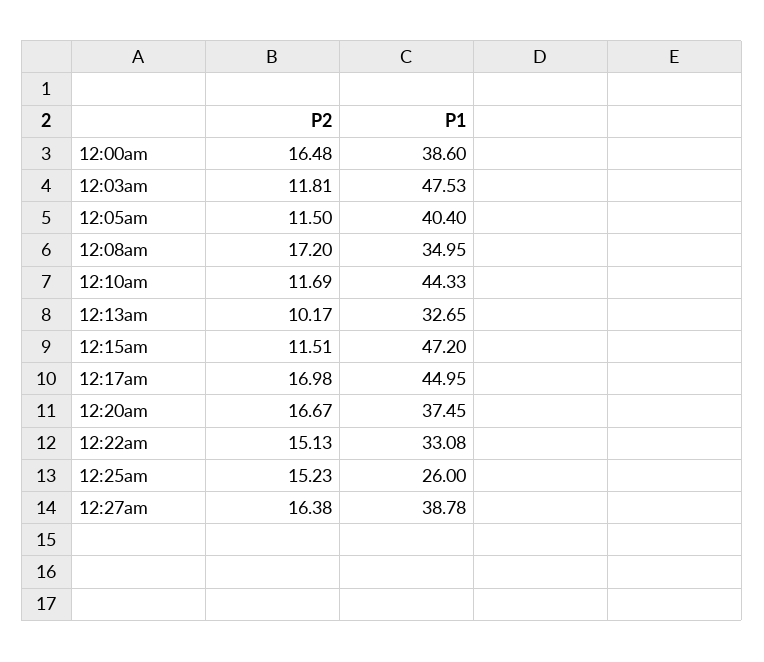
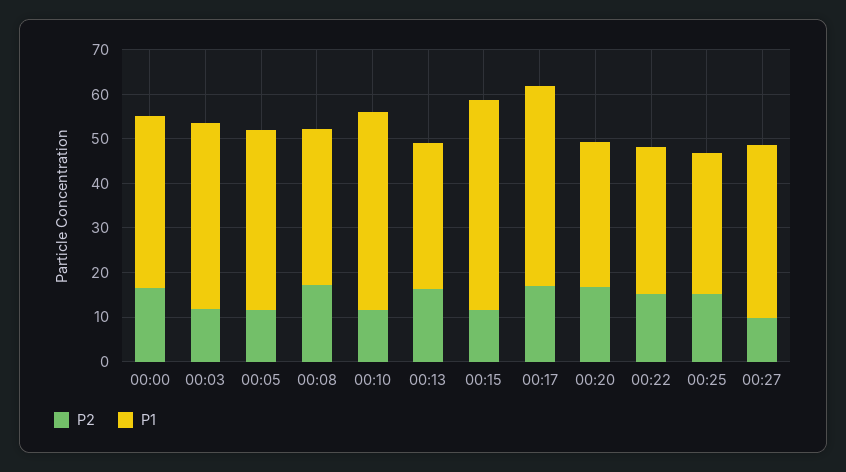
  {
    "P2": {
      "12:00am": 16.48,
      "12:03am": 11.81,
      "12:05am": 11.5,
      "12:08am": 17.2,
      "12:10am": 11.69,
-     "12:13am": 10.17,
+     "12:13am": 16,
      "12:15am": 11.51,
      "12:17am": 16.98,
      "12:20am": 16.67,
      "12:22am": 15.13,
      "12:25am": 15.23,
-     "12:27am": 16.38
+     "12:27am": 10
    },
    "P1": {
      "12:00am": 38.6,
-     "12:03am": 47.53,
+     "12:03am": 42,
      "12:05am": 40.4,
      "12:08am": 34.95,
      "12:10am": 44.33,
      "12:13am": 32.65,
      "12:15am": 47.2,
      "12:17am": 44.95,
-     "12:20am": 37.45,
+     "12:20am": 32,
      "12:22am": 33.08,
-     "12:25am": 26,
+     "12:25am": 32,
      "12:27am": 38.78
    }
  }

